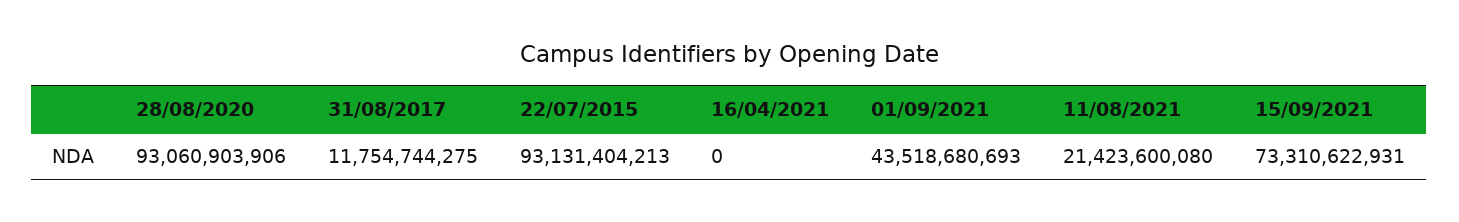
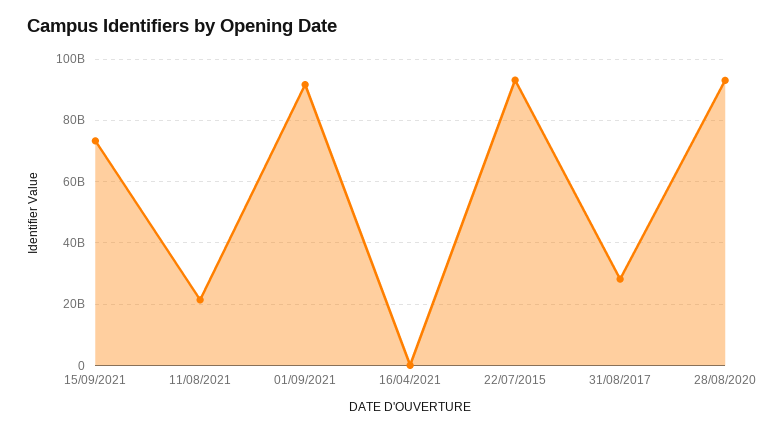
  {
    "28/08/2020": 93060903906,
-   "31/08/2017": 11754744275,
+   "31/08/2017": 28000000000,
    "22/07/2015": 93131404213,
    "16/04/2021": 0,
-   "01/09/2021": 43518680693,
+   "01/09/2021": 92000000000,
    "11/08/2021": 21423600080,
    "15/09/2021": 73310622931
  }

